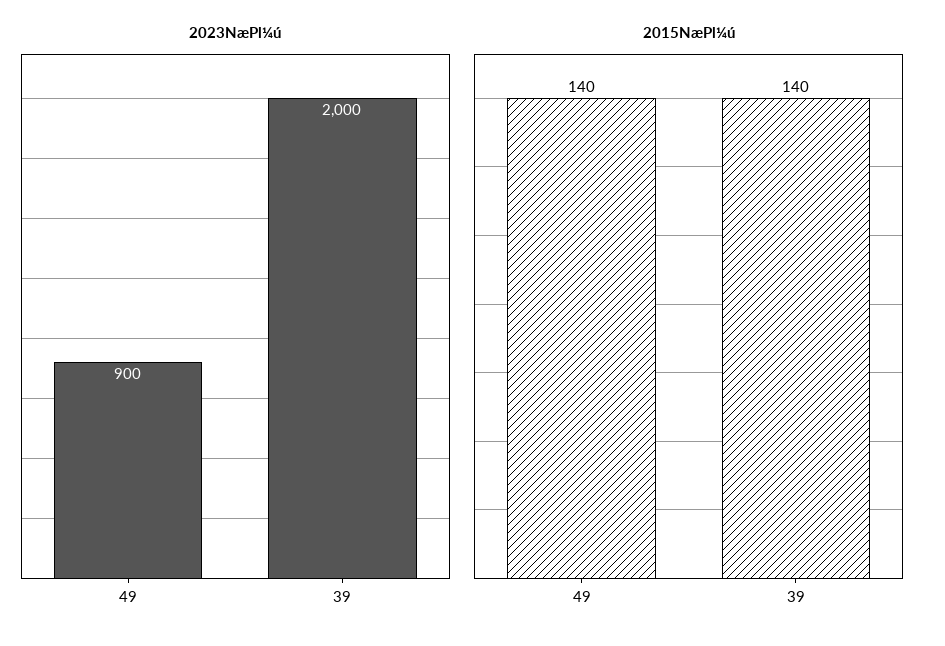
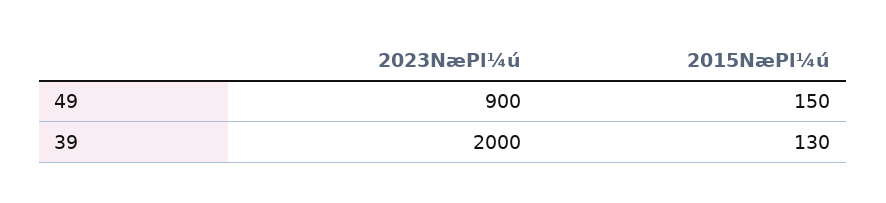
  {
    "2023NæPl¼ú": {
      "49": 900,
      "39": 2000
    },
    "2015NæPl¼ú": {
-     "49": 140,
+     "49": 150,
-     "39": 140
+     "39": 130
    }
  }

